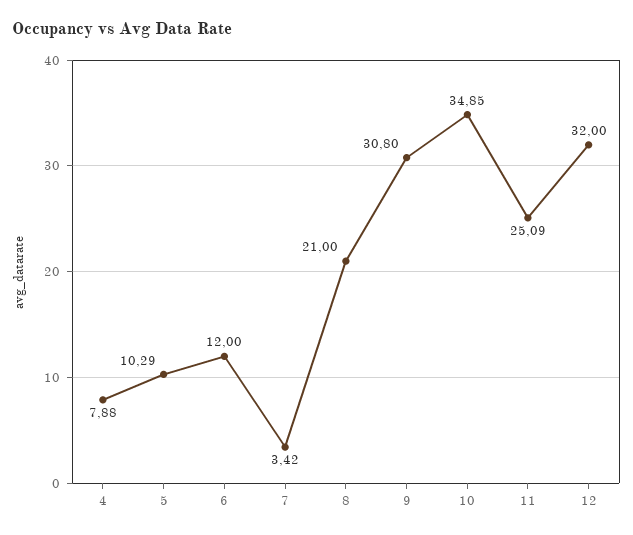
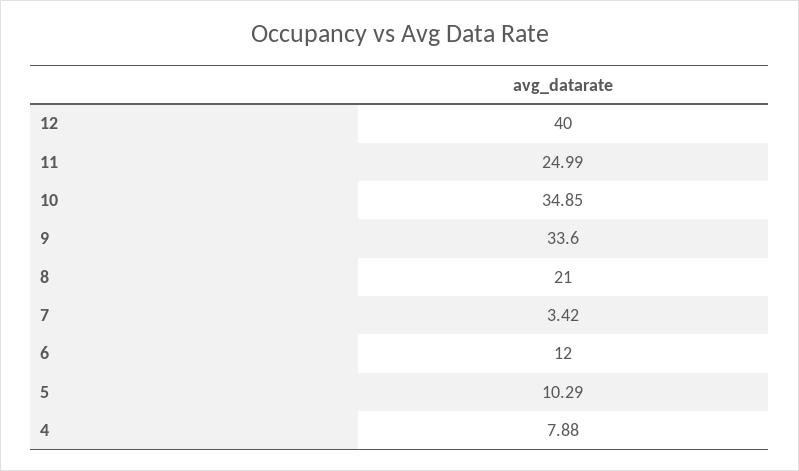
  {
    "4": 7.88,
    "5": 10.29,
    "6": 12,
    "7": 3.42,
    "8": 21,
-   "9": 30.8,
+   "9": 33.6,
    "10": 34.85,
-   "11": 25.09,
+   "11": 24.99,
-   "12": 32
+   "12": 40
  }

